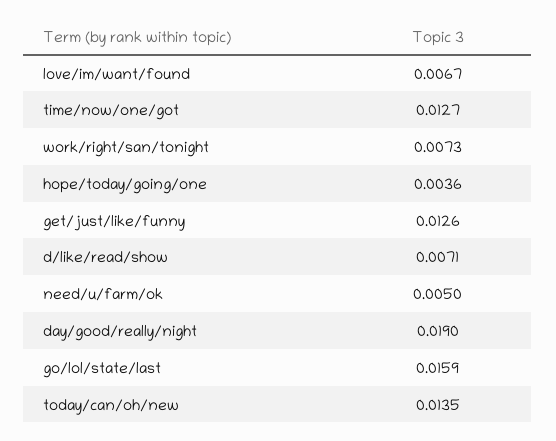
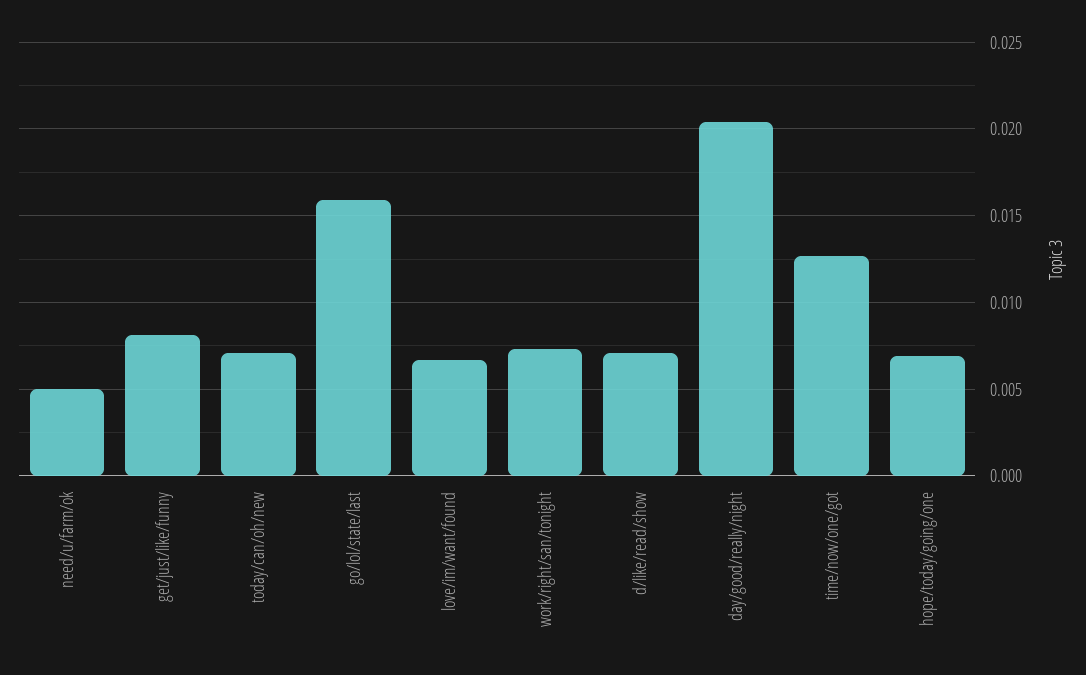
  {
    "love/im/want/found": 0.0067,
    "time/now/one/got": 0.0127,
    "work/right/san/tonight": 0.0073,
-   "hope/today/going/one": 0.0036,
+   "hope/today/going/one": 0.007,
-   "get/just/like/funny": 0.0126,
+   "get/just/like/funny": 0.008,
    "d/like/read/show": 0.0071,
    "need/u/farm/ok": 0.005,
-   "day/good/really/night": 0.019,
+   "day/good/really/night": 0.0205,
    "go/lol/state/last": 0.0159,
-   "today/can/oh/new": 0.0135
+   "today/can/oh/new": 0.007
  }

